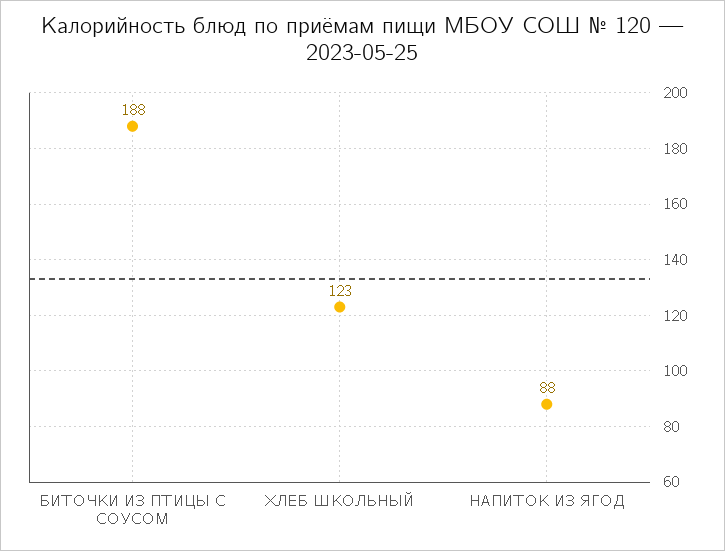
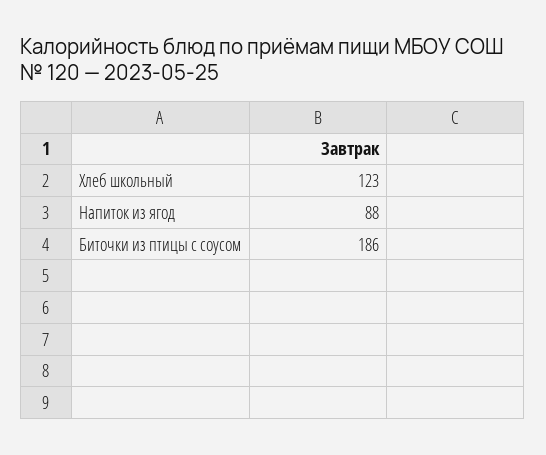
  {
-   "БИТОЧКИ ИЗ ПТИЦЫ С СОУСОМ": 188,
+   "БИТОЧКИ ИЗ ПТИЦЫ С СОУСОМ": 186,
    "ХЛЕБ ШКОЛЬНЫЙ": 123,
    "НАПИТОК ИЗ ЯГОД": 88
  }

